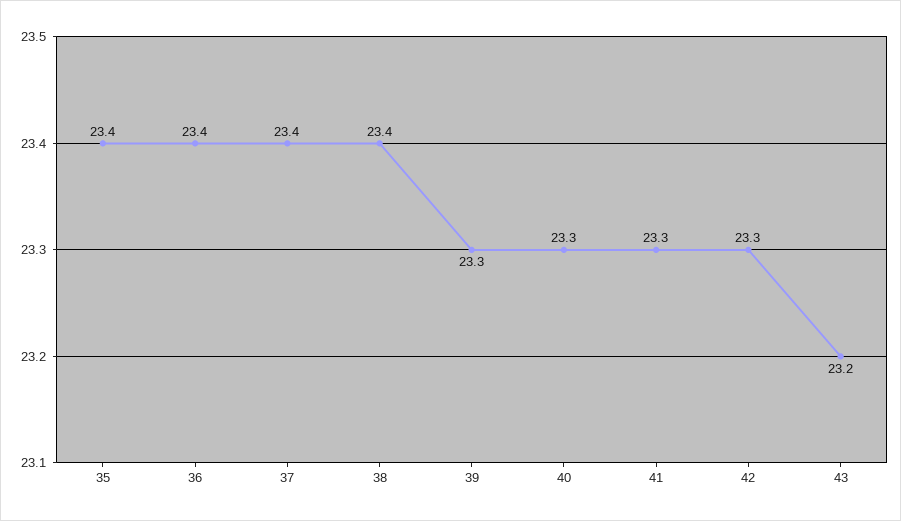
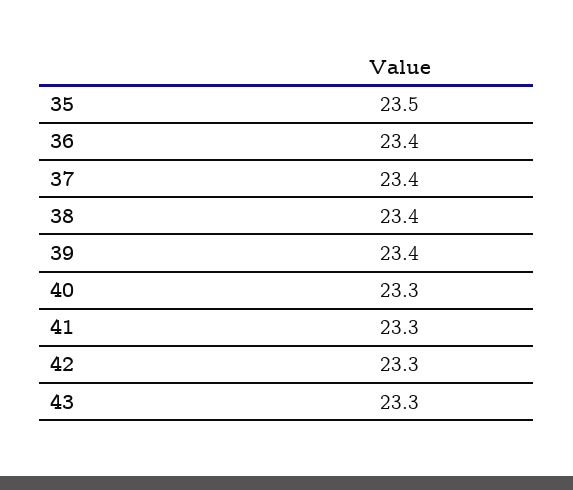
  {
-   "35": 23.4,
+   "35": 23.5,
    "36": 23.4,
    "37": 23.4,
    "38": 23.4,
-   "39": 23.3,
+   "39": 23.4,
    "40": 23.3,
    "41": 23.3,
    "42": 23.3,
-   "43": 23.2
+   "43": 23.3
  }

